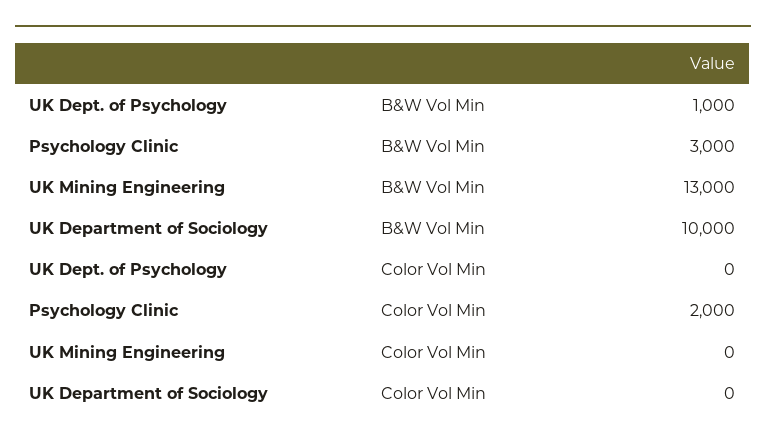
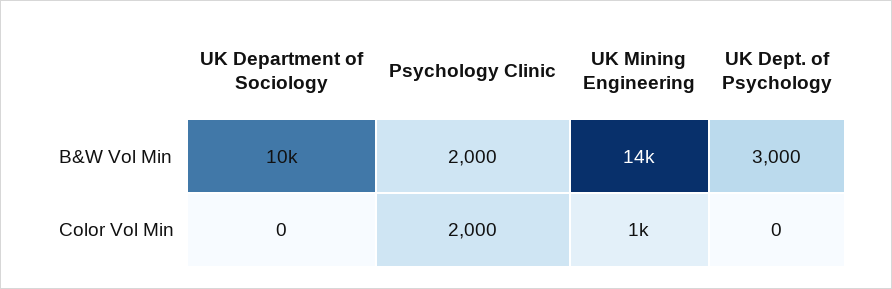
  {
    "UK Dept. of Psychology": {
-     "B&W Vol Min": 1000,
+     "B&W Vol Min": 3000,
      "Color Vol Min": 0
    },
    "Psychology Clinic": {
-     "B&W Vol Min": 3000,
+     "B&W Vol Min": 2000,
      "Color Vol Min": 2000
    },
    "UK Mining Engineering": {
-     "B&W Vol Min": 13000,
+     "B&W Vol Min": 14000,
-     "Color Vol Min": 0
+     "Color Vol Min": 1000
    },
    "UK Department of Sociology": {
      "B&W Vol Min": 10000,
      "Color Vol Min": 0
    }
  }

